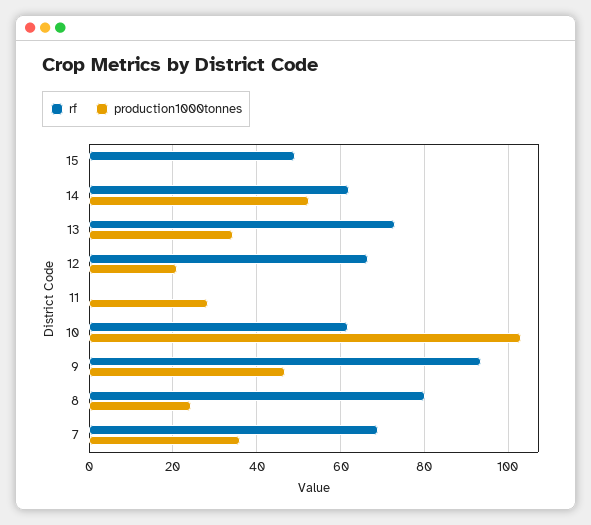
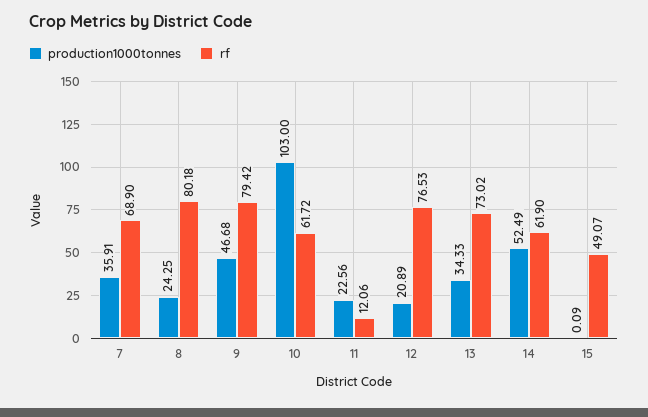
  {
    "rf": {
      "15": 49.07,
      "14": 61.9,
      "13": 73.02,
-     "12": 66,
+     "12": 76.53,
-     "11": 0,
+     "11": 12.06,
      "10": 61.72,
-     "9": 94,
+     "9": 79.42,
      "8": 80.18,
      "7": 68.9
    },
    "production1000tonnes": {
      "15": 0.09,
      "14": 52.49,
      "13": 34.33,
      "12": 20.89,
-     "11": 28,
+     "11": 22.56,
      "10": 103,
      "9": 46.68,
      "8": 24.25,
      "7": 35.91
    }
  }

